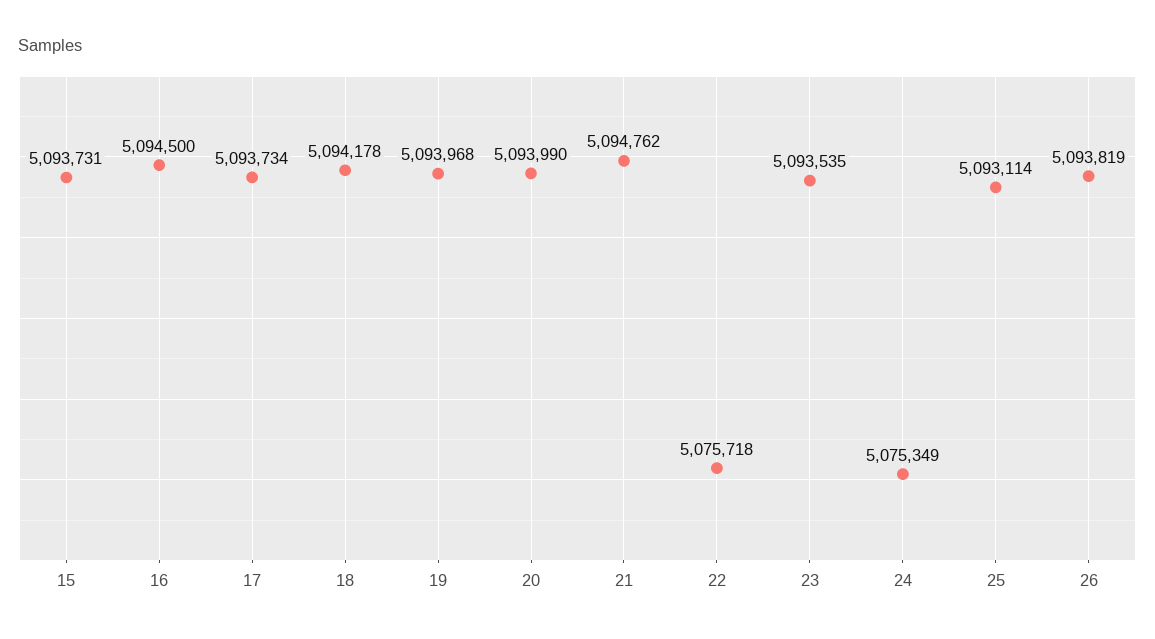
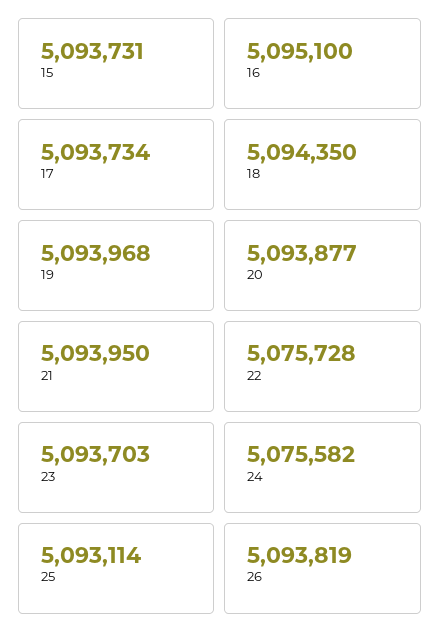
  {
    "15": 5093731,
-   "16": 5094500,
+   "16": 5095100,
    "17": 5093734,
-   "18": 5094178,
+   "18": 5094350,
    "19": 5093968,
-   "20": 5093990,
+   "20": 5093877,
-   "21": 5094762,
+   "21": 5093950,
-   "22": 5075718,
+   "22": 5075728,
-   "23": 5093535,
+   "23": 5093703,
-   "24": 5075349,
+   "24": 5075582,
    "25": 5093114,
    "26": 5093819
  }

